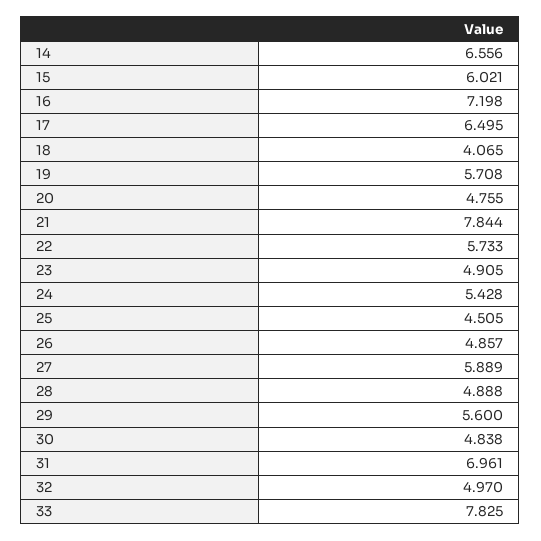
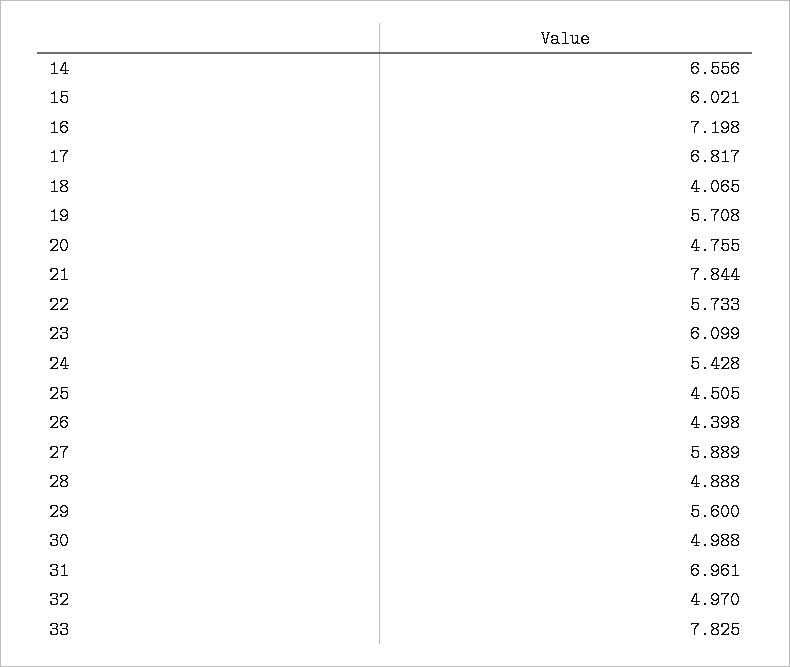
  {
    "14": 6.556,
    "15": 6.021,
    "16": 7.198,
-   "17": 6.495,
+   "17": 6.817,
    "18": 4.065,
    "19": 5.708,
    "20": 4.755,
    "21": 7.844,
    "22": 5.733,
-   "23": 4.905,
+   "23": 6.099,
    "24": 5.428,
    "25": 4.505,
-   "26": 4.857,
+   "26": 4.398,
    "27": 5.889,
    "28": 4.888,
    "29": 5.6,
-   "30": 4.838,
+   "30": 4.988,
    "31": 6.961,
    "32": 4.97,
    "33": 7.825
  }

